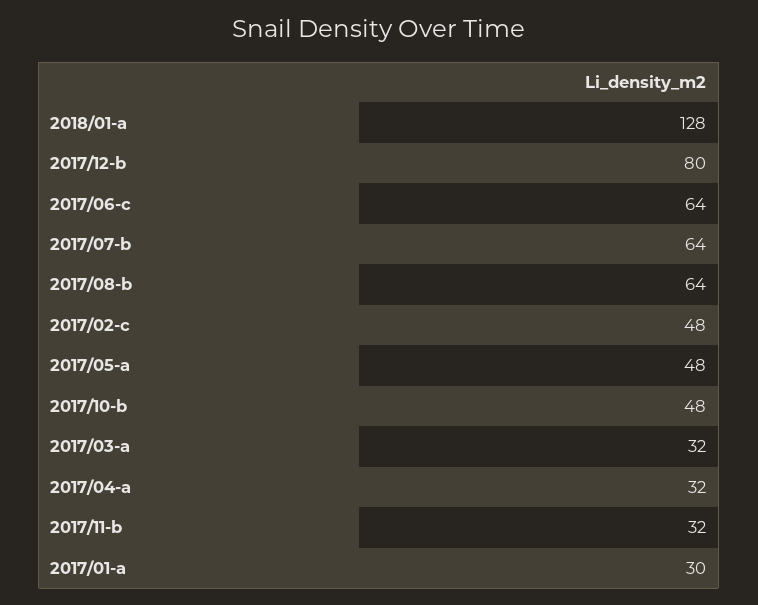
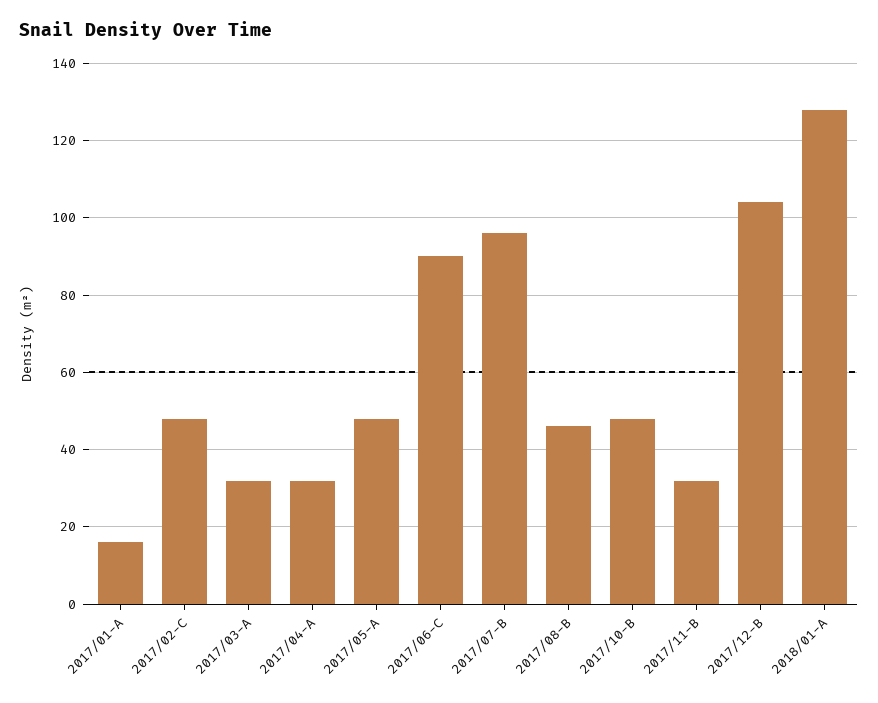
  {
    "2018/01-a": 128,
-   "2017/12-b": 80,
+   "2017/12-b": 105,
-   "2017/06-c": 64,
+   "2017/06-c": 90,
-   "2017/07-b": 64,
+   "2017/07-b": 95,
-   "2017/08-b": 64,
+   "2017/08-b": 45,
    "2017/02-c": 48,
    "2017/05-a": 48,
    "2017/10-b": 48,
    "2017/03-a": 32,
    "2017/04-a": 32,
    "2017/11-b": 32,
-   "2017/01-a": 30
+   "2017/01-a": 15
  }

